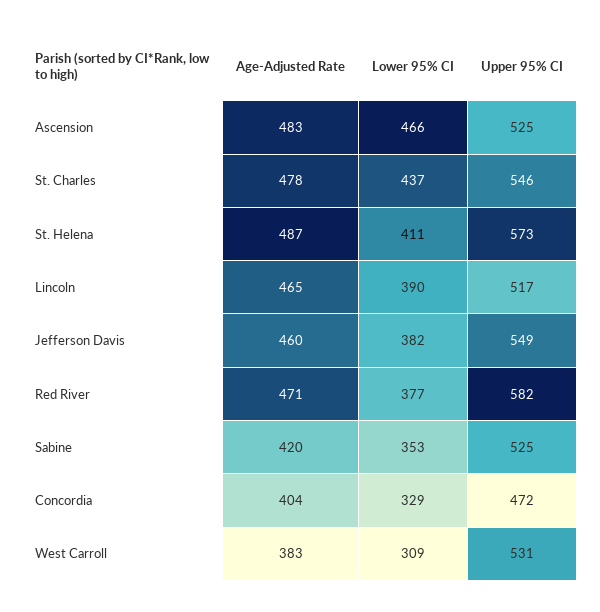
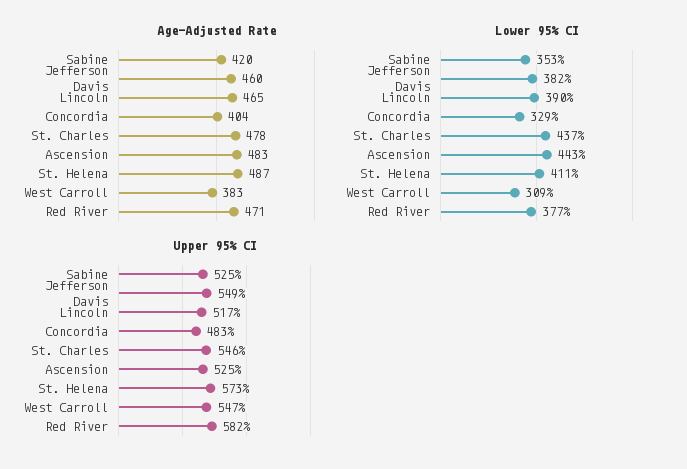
  {
    "Age-Adjusted Rate": {
      "Ascension": 483,
      "St. Charles": 478,
      "St. Helena": 487,
      "Lincoln": 465,
      "Jefferson Davis": 460,
      "Red River": 471,
      "Sabine": 420,
      "Concordia": 404,
      "West Carroll": 383
    },
    "Lower 95% CI": {
-     "Ascension": 466,
+     "Ascension": 443,
      "St. Charles": 437,
      "St. Helena": 411,
      "Lincoln": 390,
      "Jefferson Davis": 382,
      "Red River": 377,
      "Sabine": 353,
      "Concordia": 329,
      "West Carroll": 309
    },
    "Upper 95% CI": {
      "Ascension": 525,
      "St. Charles": 546,
      "St. Helena": 573,
      "Lincoln": 517,
      "Jefferson Davis": 549,
      "Red River": 582,
      "Sabine": 525,
-     "Concordia": 472,
+     "Concordia": 483,
-     "West Carroll": 531
+     "West Carroll": 547
    }
  }

